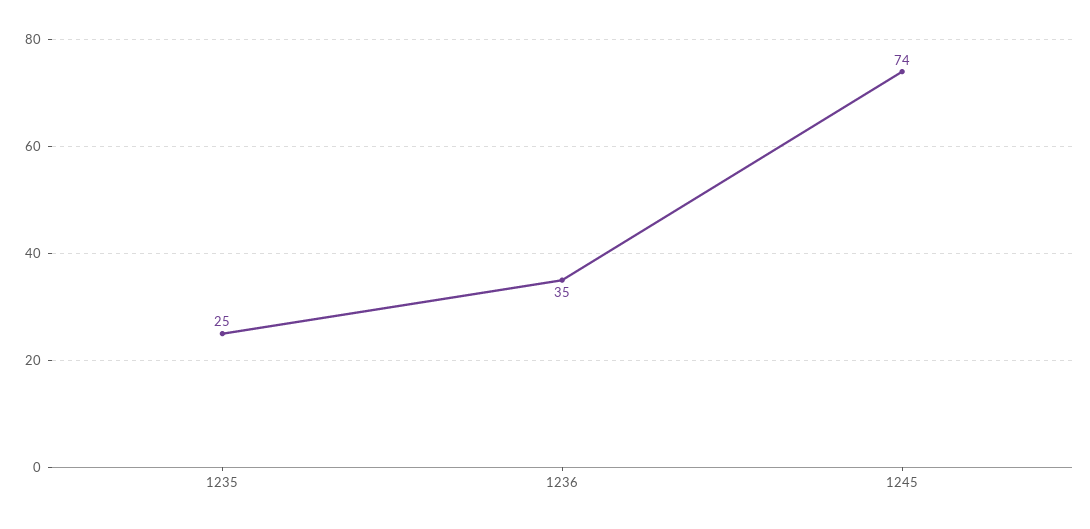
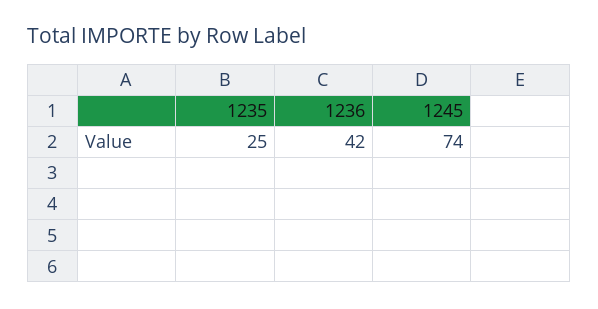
  {
    "1235": 25,
-   "1236": 35,
+   "1236": 42,
    "1245": 74
  }

